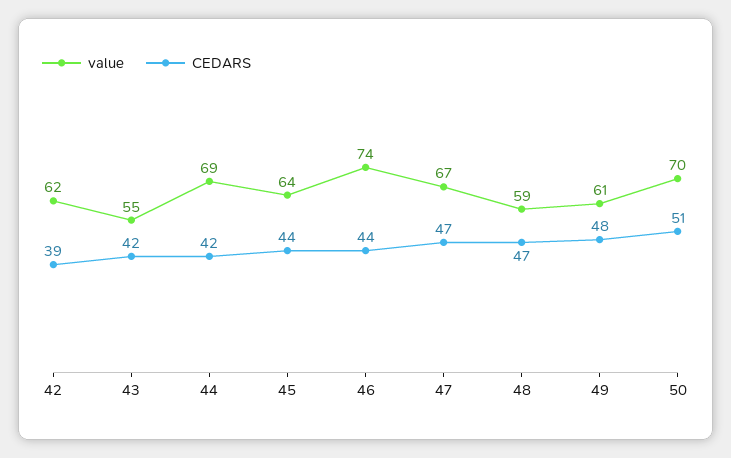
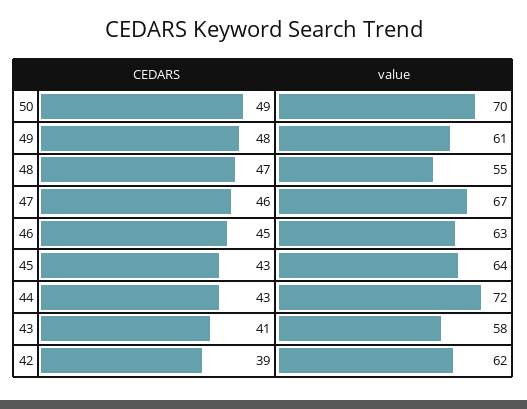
  {
    "value": {
      "42": 62,
-     "43": 55,
+     "43": 58,
-     "44": 69,
+     "44": 72,
      "45": 64,
-     "46": 74,
+     "46": 63,
      "47": 67,
-     "48": 59,
+     "48": 55,
      "49": 61,
      "50": 70
    },
    "CEDARS": {
      "42": 39,
-     "43": 42,
+     "43": 41,
-     "44": 42,
+     "44": 43,
-     "45": 44,
+     "45": 43,
-     "46": 44,
+     "46": 45,
-     "47": 47,
+     "47": 46,
      "48": 47,
      "49": 48,
-     "50": 51
+     "50": 49
    }
  }

